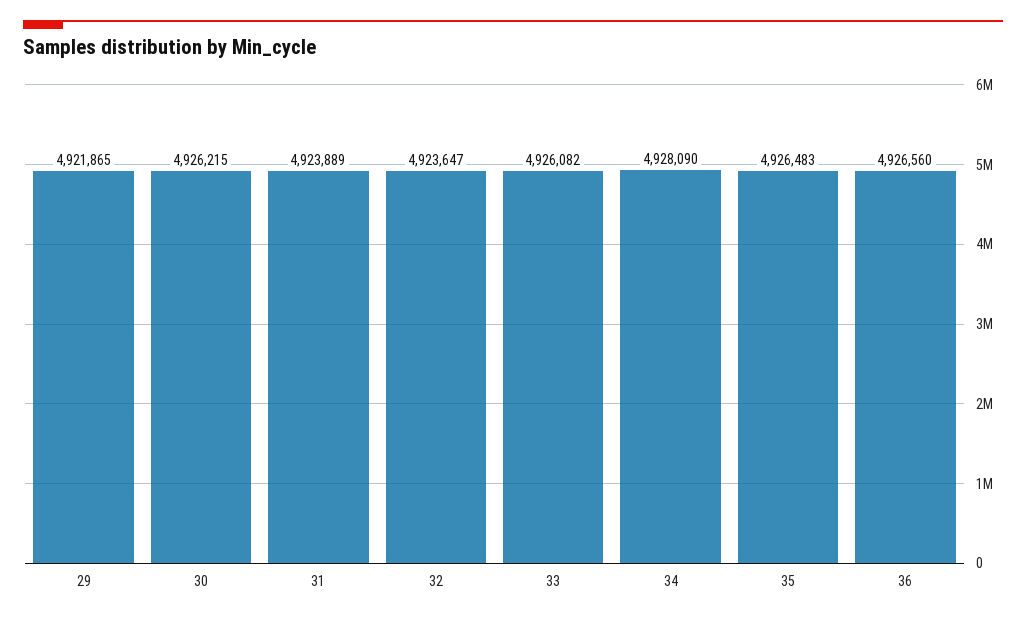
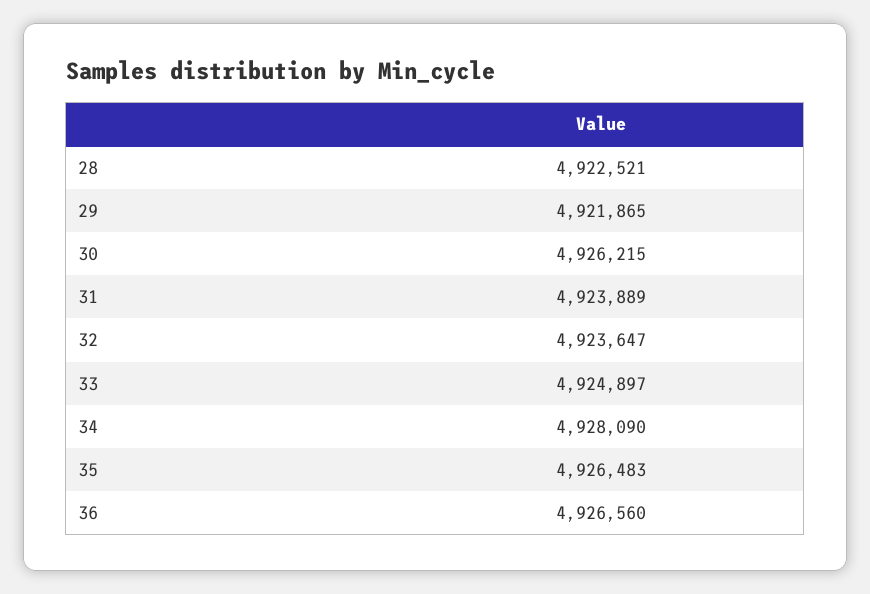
  {
    "29": 4921865,
    "30": 4926215,
    "31": 4923889,
    "32": 4923647,
-   "33": 4926082,
+   "33": 4924897,
    "34": 4928090,
    "35": 4926483,
-   "36": 4926560
+   "36": 4926560,
+   "28": 4922521
  }

